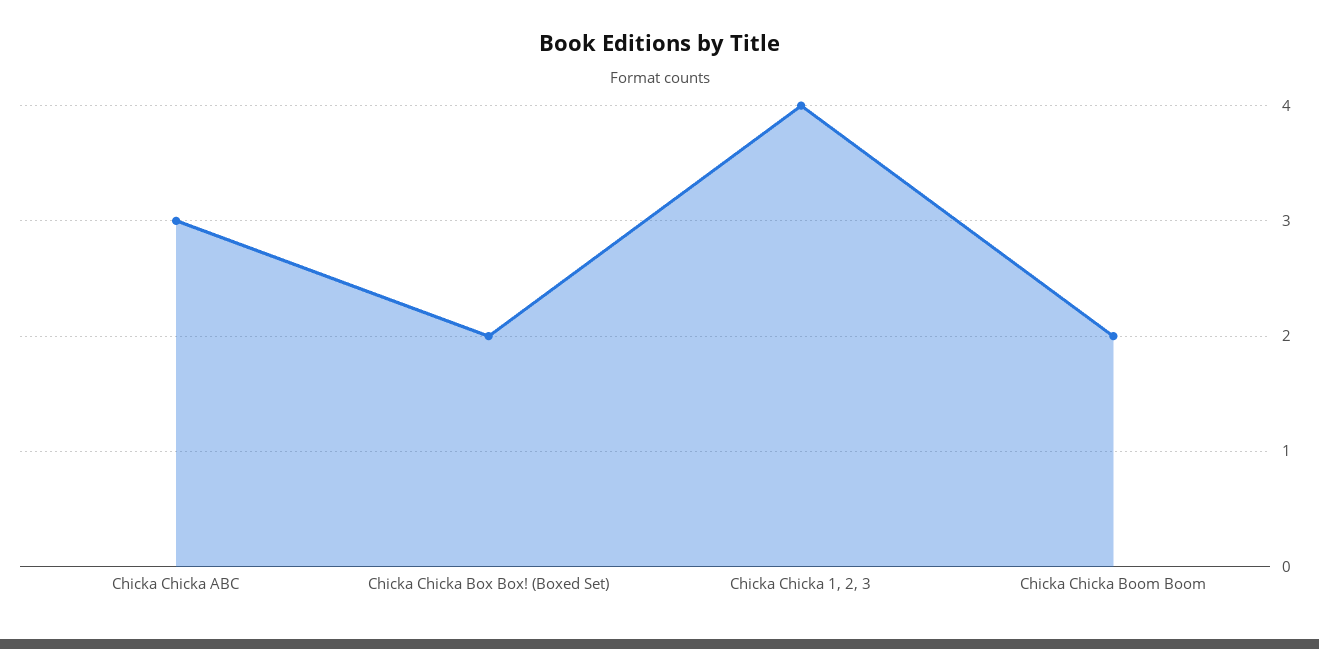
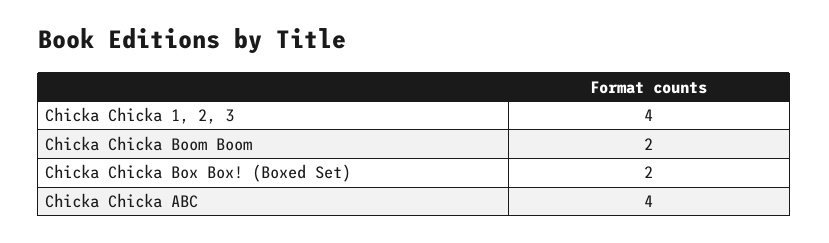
  {
-   "Chicka Chicka ABC": 3,
+   "Chicka Chicka ABC": 4,
    "Chicka Chicka Box Box! (Boxed Set)": 2,
    "Chicka Chicka 1, 2, 3": 4,
    "Chicka Chicka Boom Boom": 2
  }

